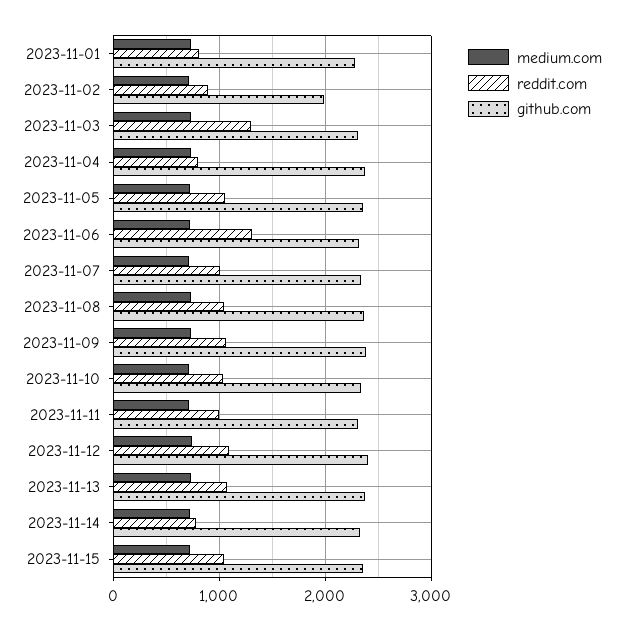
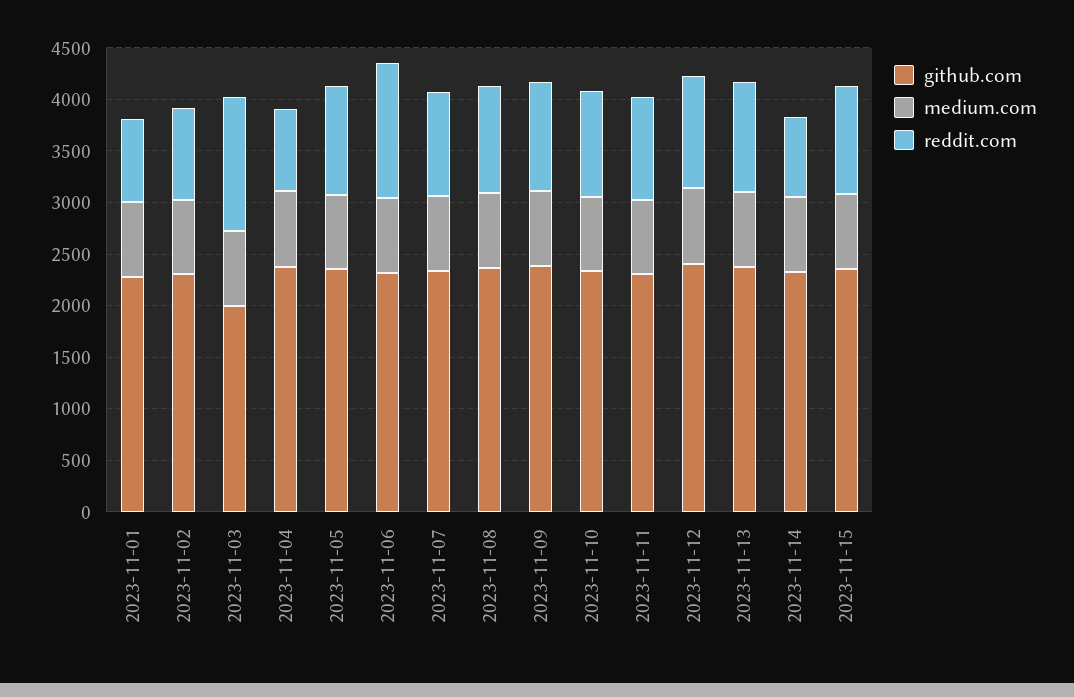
  {
    "medium.com": {
      "2023-11-01": 700,
      "2023-11-02": 700,
      "2023-11-03": 700,
      "2023-11-04": 700,
      "2023-11-05": 700,
      "2023-11-06": 700,
      "2023-11-07": 700,
      "2023-11-08": 700,
      "2023-11-09": 700,
      "2023-11-10": 700,
      "2023-11-11": 700,
      "2023-11-12": 700,
      "2023-11-13": 700,
      "2023-11-14": 700,
      "2023-11-15": 700
    },
    "reddit.com": {
      "2023-11-01": 800,
      "2023-11-02": 900,
      "2023-11-03": 1300,
      "2023-11-04": 800,
      "2023-11-05": 1100,
      "2023-11-06": 1300,
      "2023-11-07": 1000,
      "2023-11-08": 1000,
      "2023-11-09": 1100,
      "2023-11-10": 1000,
      "2023-11-11": 1000,
      "2023-11-12": 1100,
      "2023-11-13": 1100,
      "2023-11-14": 800,
      "2023-11-15": 1000
    },
    "github.com": {
      "2023-11-01": 2300,
-     "2023-11-02": 2000,
+     "2023-11-02": 2300,
-     "2023-11-03": 2300,
+     "2023-11-03": 2000,
      "2023-11-04": 2400,
      "2023-11-05": 2400,
      "2023-11-06": 2300,
      "2023-11-07": 2300,
      "2023-11-08": 2400,
      "2023-11-09": 2400,
      "2023-11-10": 2300,
      "2023-11-11": 2300,
      "2023-11-12": 2400,
      "2023-11-13": 2400,
      "2023-11-14": 2300,
      "2023-11-15": 2400
    }
  }

